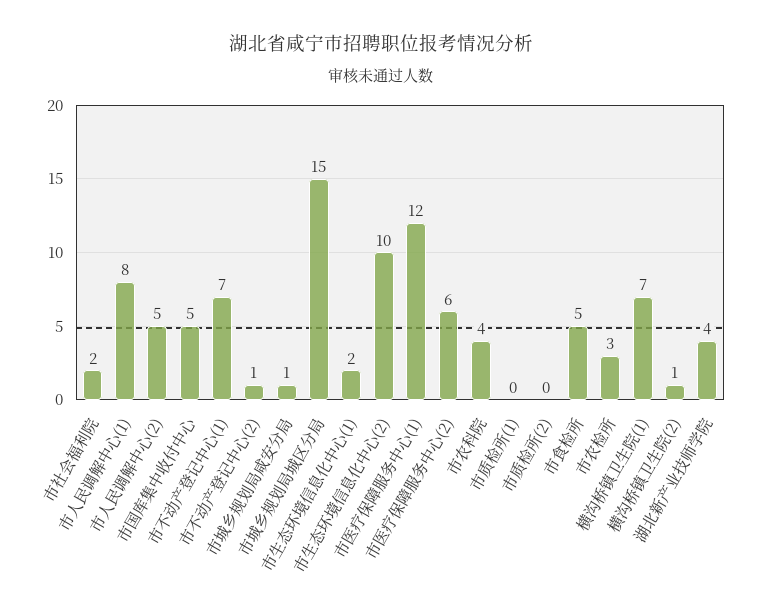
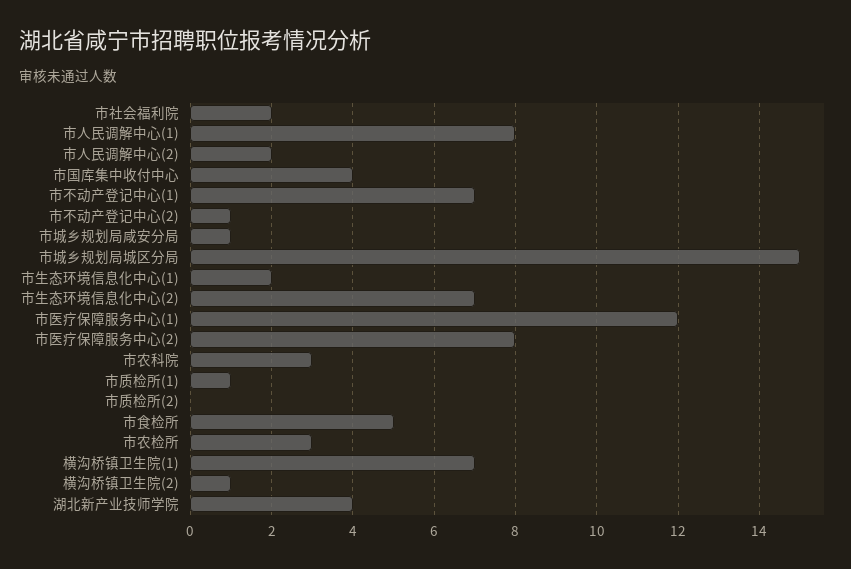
  {
    "市社会福利院": 2,
    "市人民调解中心(1)": 8,
-   "市人民调解中心(2)": 5,
+   "市人民调解中心(2)": 2,
-   "市国库集中收付中心": 5,
+   "市国库集中收付中心": 4,
    "市不动产登记中心(1)": 7,
    "市不动产登记中心(2)": 1,
    "市城乡规划局咸安分局": 1,
    "市城乡规划局城区分局": 15,
    "市生态环境信息化中心(1)": 2,
-   "市生态环境信息化中心(2)": 10,
+   "市生态环境信息化中心(2)": 7,
    "市医疗保障服务中心(1)": 12,
-   "市医疗保障服务中心(2)": 6,
+   "市医疗保障服务中心(2)": 8,
-   "市农科院": 4,
+   "市农科院": 3,
-   "市质检所(1)": 0,
+   "市质检所(1)": 1,
    "市质检所(2)": 0,
    "市食检所": 5,
    "市农检所": 3,
    "横沟桥镇卫生院(1)": 7,
    "横沟桥镇卫生院(2)": 1,
    "湖北新产业技师学院": 4
  }

